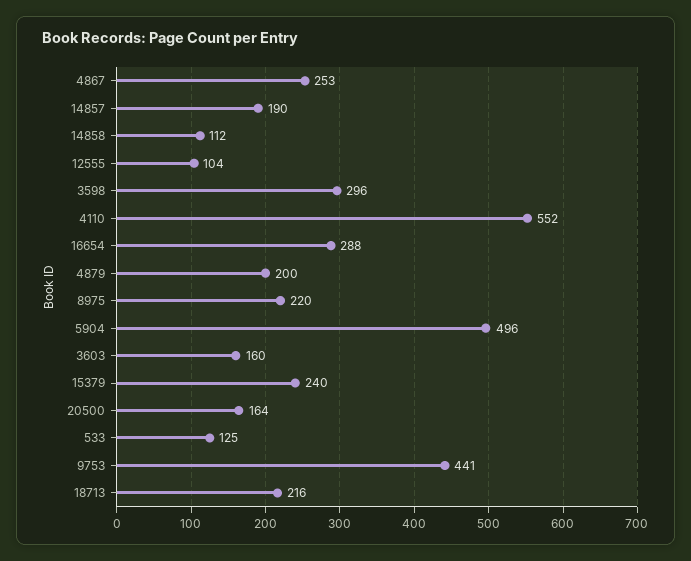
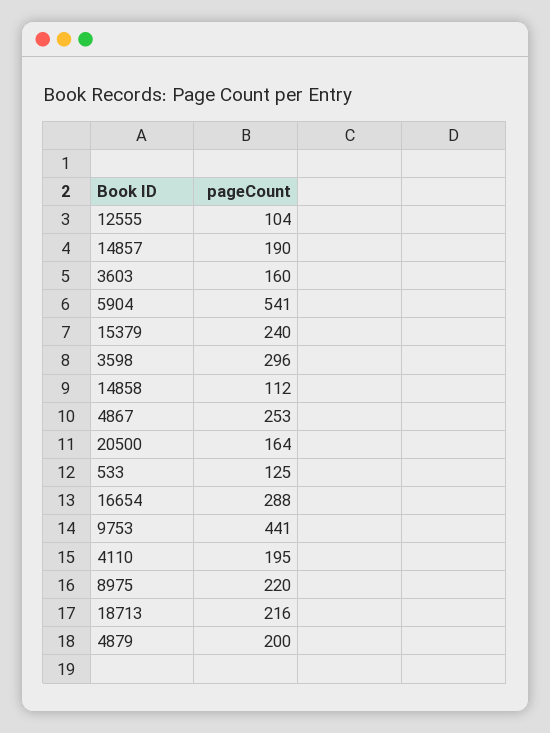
  {
    "4867": 253,
    "14857": 190,
    "14858": 112,
    "12555": 104,
    "3598": 296,
-   "4110": 552,
+   "4110": 195,
    "16654": 288,
    "4879": 200,
    "8975": 220,
-   "5904": 496,
+   "5904": 541,
    "3603": 160,
    "15379": 240,
    "20500": 164,
    "533": 125,
    "9753": 441,
    "18713": 216
  }

